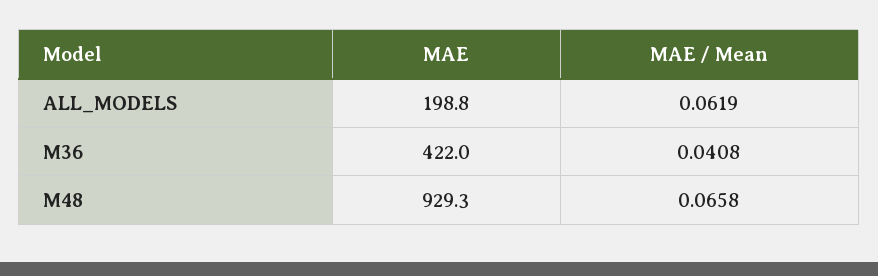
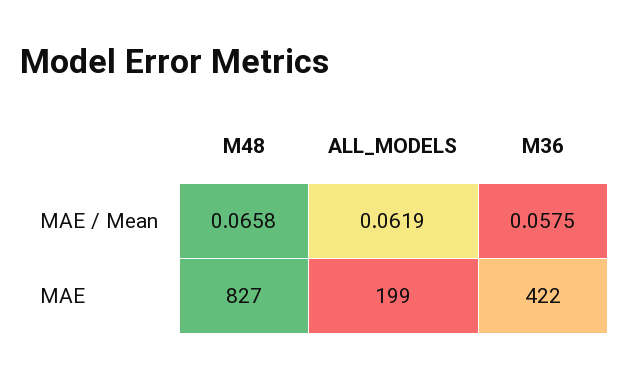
  {
    "MAE": {
      "ALL_MODELS": 198.8,
      "M36": 422,
-     "M48": 929.3
+     "M48": 827
    },
    "MAE / Mean": {
      "ALL_MODELS": 0.0619,
-     "M36": 0.0408,
+     "M36": 0.0575,
      "M48": 0.0658
    }
  }

